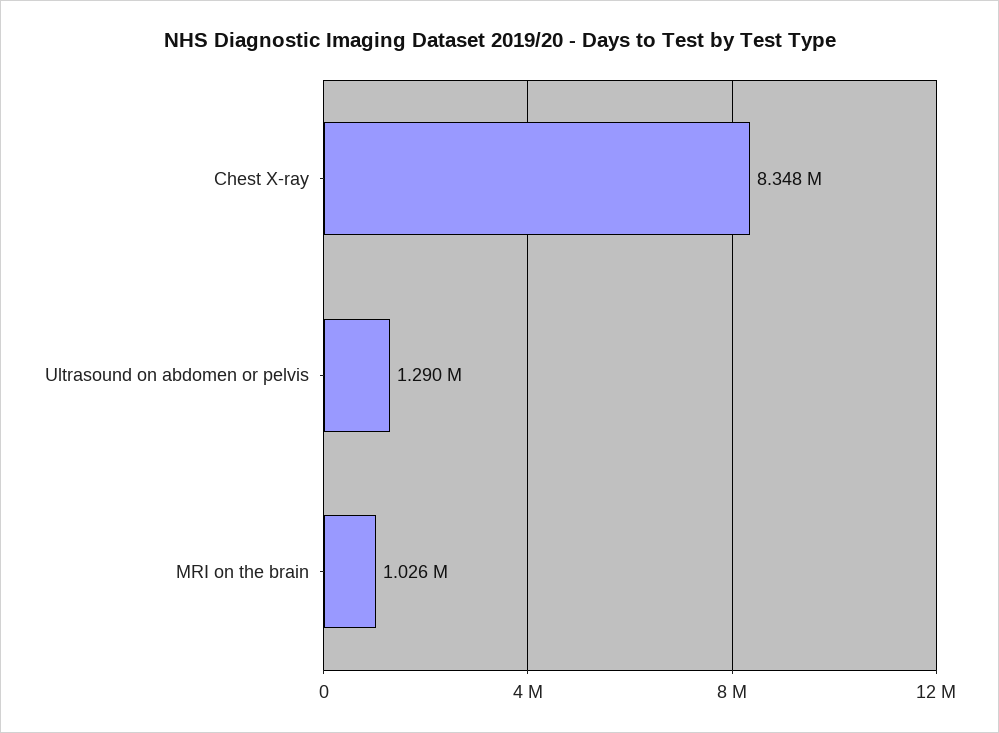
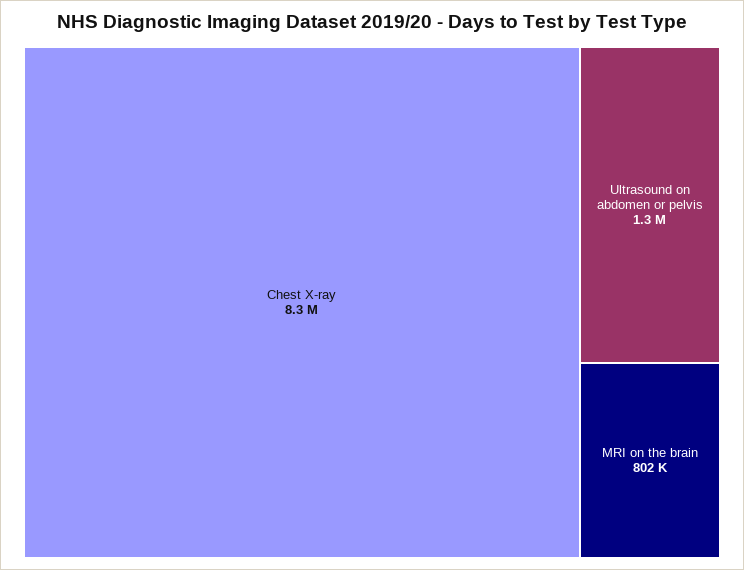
  {
    "Chest X-ray": 8348000,
    "Ultrasound on abdomen or pelvis": 1290000,
-   "MRI on the brain": 1026000
+   "MRI on the brain": 802000
  }

